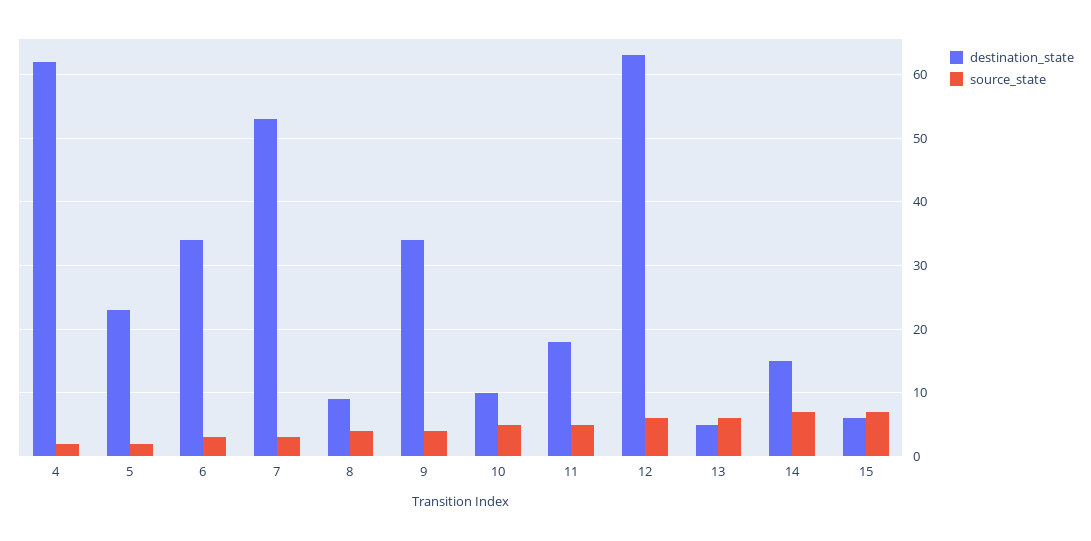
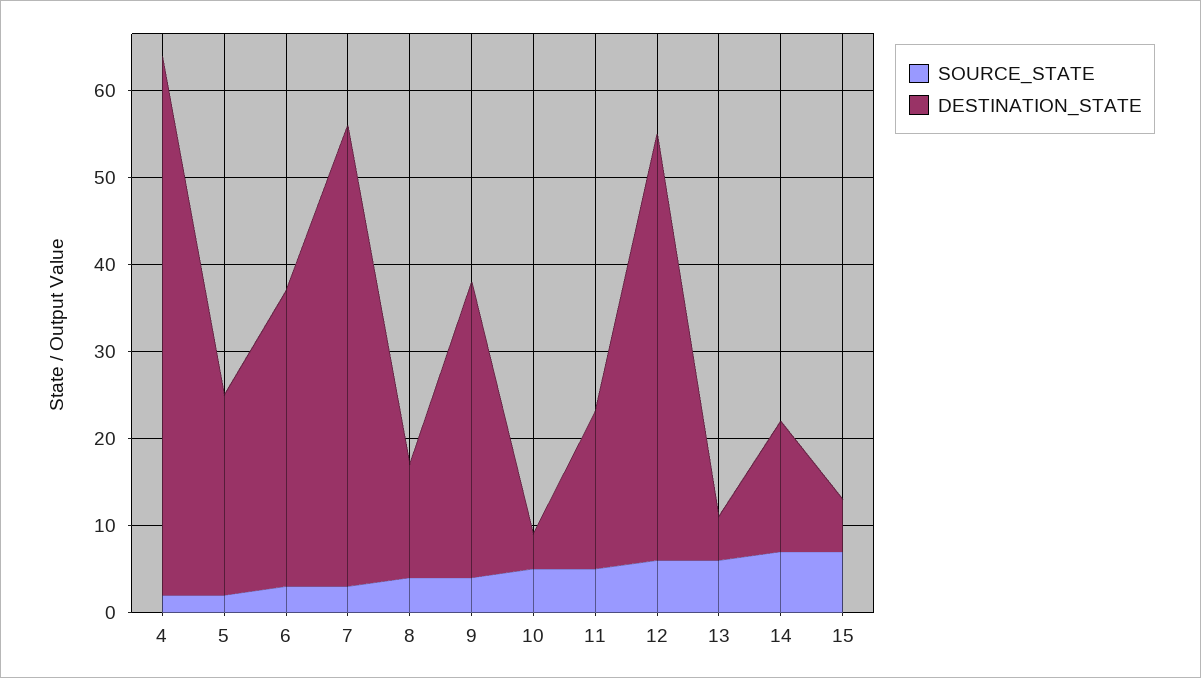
  {
    "destination_state": {
      "4": 62,
      "5": 23,
      "6": 34,
      "7": 53,
-     "8": 9,
+     "8": 13,
      "9": 34,
-     "10": 10,
+     "10": 4,
      "11": 18,
-     "12": 63,
+     "12": 49,
      "13": 5,
      "14": 15,
      "15": 6
    },
    "source_state": {
      "4": 2,
      "5": 2,
      "6": 3,
      "7": 3,
      "8": 4,
      "9": 4,
      "10": 5,
      "11": 5,
      "12": 6,
      "13": 6,
      "14": 7,
      "15": 7
    }
  }

